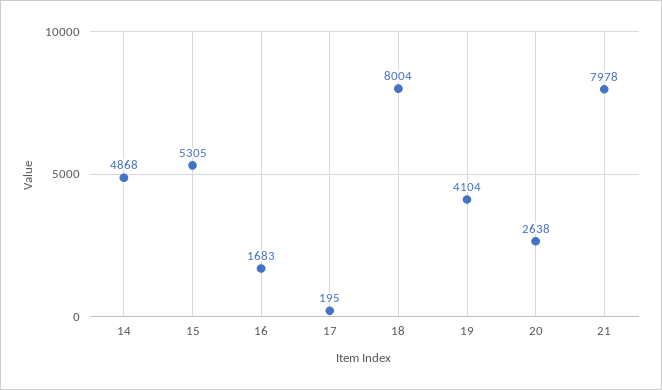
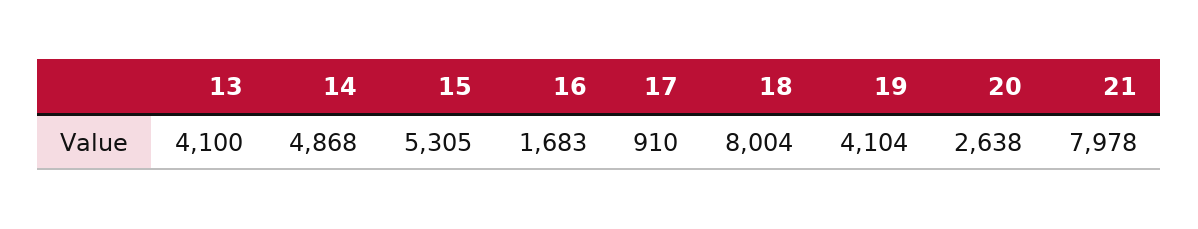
  {
    "14": 4868,
    "15": 5305,
    "16": 1683,
-   "17": 195,
+   "17": 910,
    "18": 8004,
    "19": 4104,
    "20": 2638,
-   "21": 7978
+   "21": 7978,
+   "13": 4100
  }

